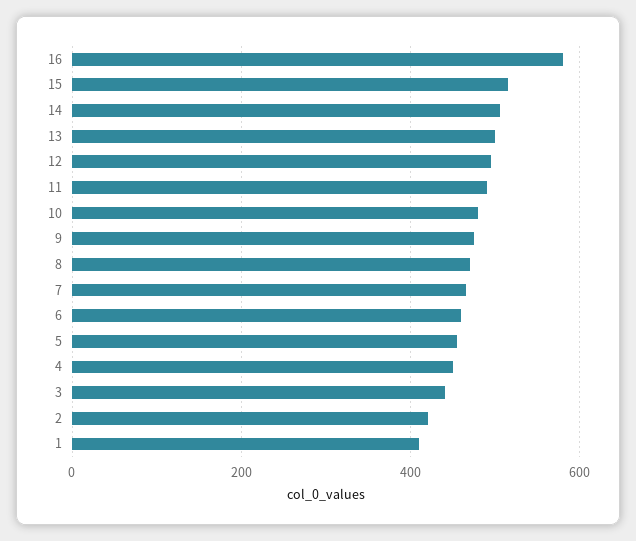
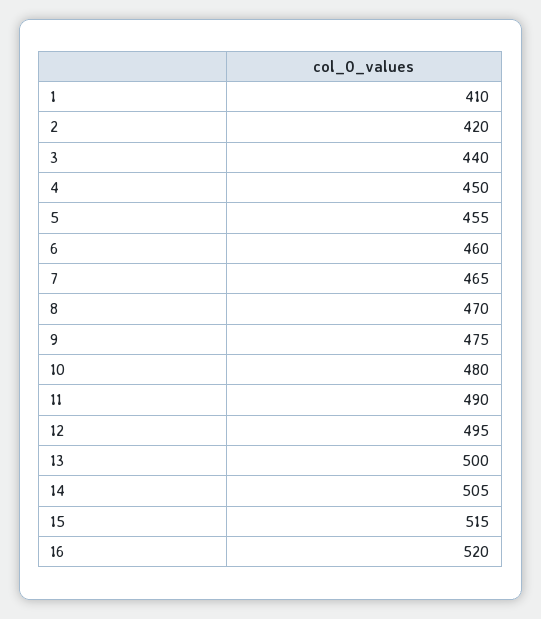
  {
-   "16": 580,
+   "16": 520,
    "15": 515,
    "14": 505,
    "13": 500,
    "12": 495,
    "11": 490,
    "10": 480,
    "9": 475,
    "8": 470,
    "7": 465,
    "6": 460,
    "5": 455,
    "4": 450,
    "3": 440,
    "2": 420,
    "1": 410
  }

